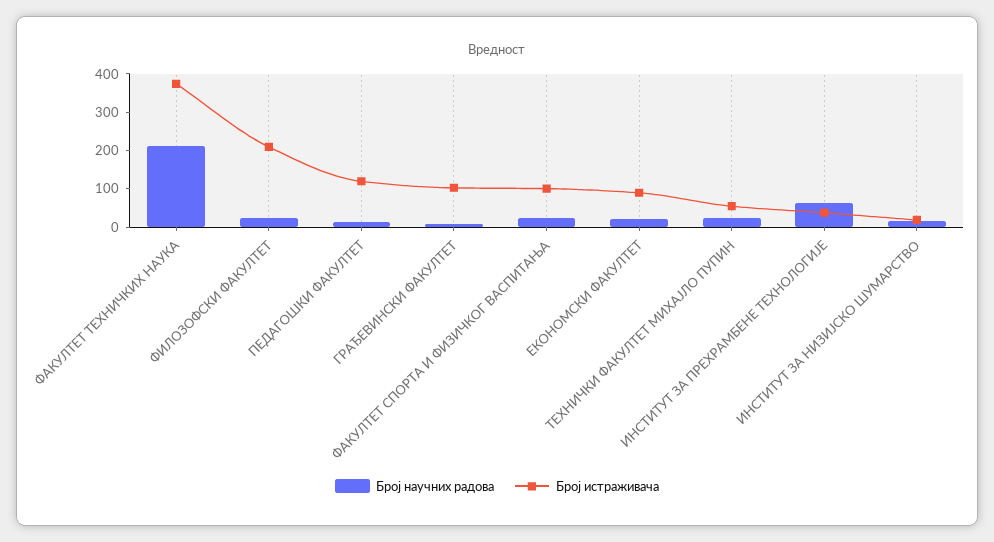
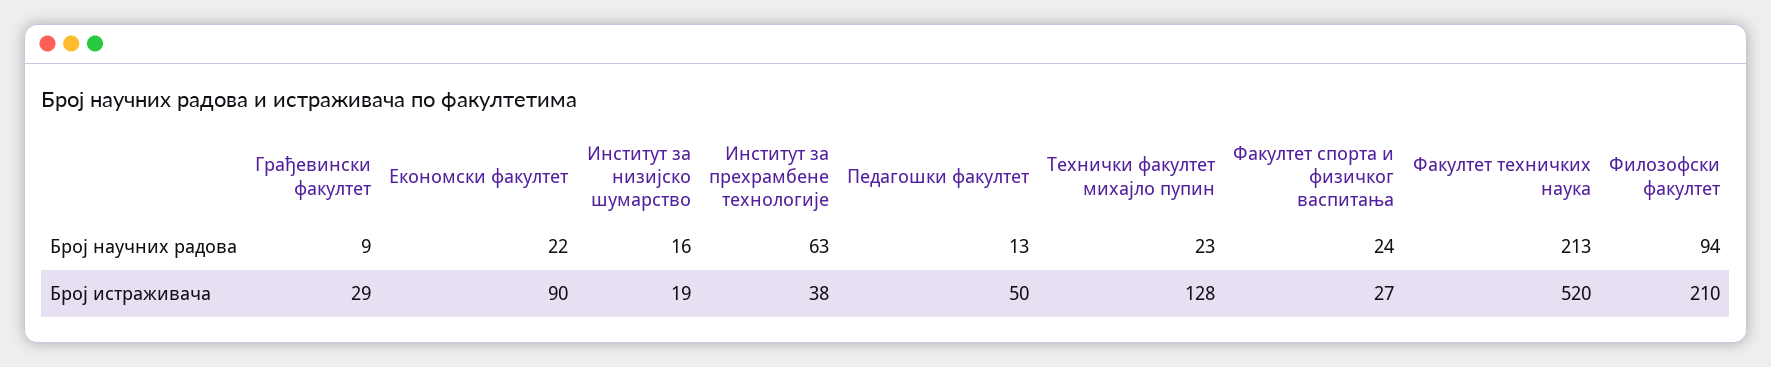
  {
    "Број научних радова": {
      "ФАКУЛТЕТ ТЕХНИЧКИХ НАУКА": 213,
-     "ФИЛОЗОФСКИ ФАКУЛТЕТ": 25,
+     "ФИЛОЗОФСКИ ФАКУЛТЕТ": 94,
      "ПЕДАГОШКИ ФАКУЛТЕТ": 13,
      "ГРАЂЕВИНСКИ ФАКУЛТЕТ": 9,
      "ФАКУЛТЕТ СПОРТА И ФИЗИЧКОГ ВАСПИТАЊА": 24,
      "ЕКОНОМСКИ ФАКУЛТЕТ": 22,
      "ТЕХНИЧКИ ФАКУЛТЕТ МИХАЈЛО ПУПИН": 23,
      "ИНСТИТУТ ЗА ПРЕХРАМБЕНЕ ТЕХНОЛОГИЈЕ": 63,
      "ИНСТИТУТ ЗА НИЗИЈСКО ШУМАРСТВО": 16
    },
    "Број истраживача": {
-     "ФАКУЛТЕТ ТЕХНИЧКИХ НАУКА": 375,
+     "ФАКУЛТЕТ ТЕХНИЧКИХ НАУКА": 520,
      "ФИЛОЗОФСКИ ФАКУЛТЕТ": 210,
-     "ПЕДАГОШКИ ФАКУЛТЕТ": 125,
+     "ПЕДАГОШКИ ФАКУЛТЕТ": 50,
-     "ГРАЂЕВИНСКИ ФАКУЛТЕТ": 100,
+     "ГРАЂЕВИНСКИ ФАКУЛТЕТ": 29,
-     "ФАКУЛТЕТ СПОРТА И ФИЗИЧКОГ ВАСПИТАЊА": 100,
+     "ФАКУЛТЕТ СПОРТА И ФИЗИЧКОГ ВАСПИТАЊА": 27,
      "ЕКОНОМСКИ ФАКУЛТЕТ": 90,
-     "ТЕХНИЧКИ ФАКУЛТЕТ МИХАЈЛО ПУПИН": 50,
+     "ТЕХНИЧКИ ФАКУЛТЕТ МИХАЈЛО ПУПИН": 128,
      "ИНСТИТУТ ЗА ПРЕХРАМБЕНЕ ТЕХНОЛОГИЈЕ": 38,
      "ИНСТИТУТ ЗА НИЗИЈСКО ШУМАРСТВО": 19
    }
  }

